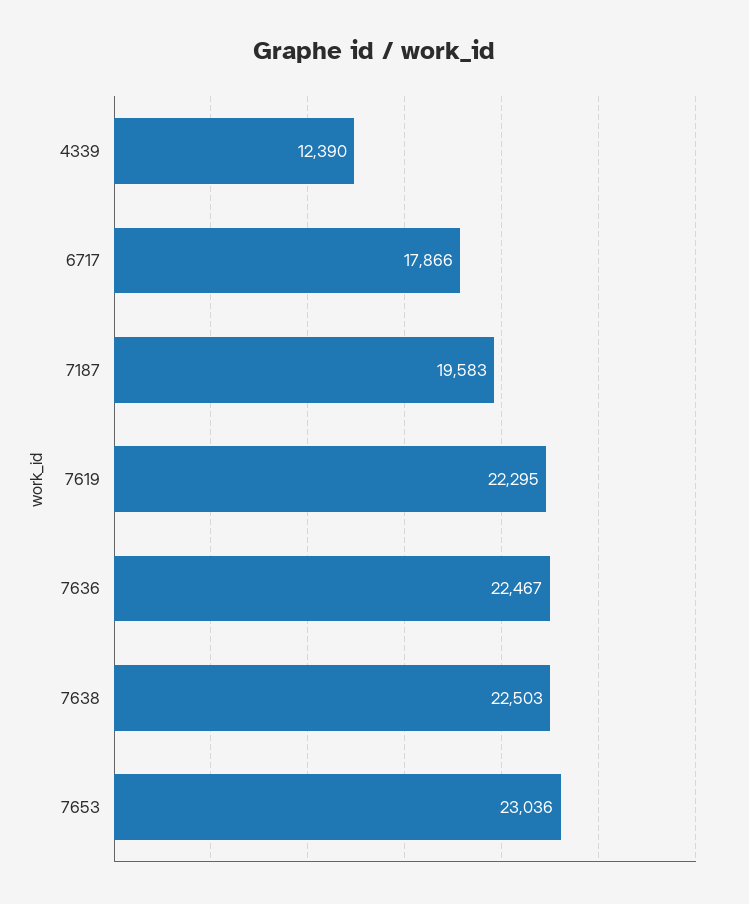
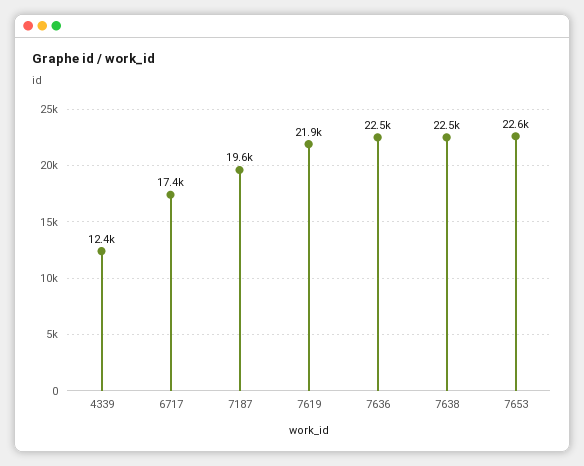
  {
    "4339": 12390,
-   "6717": 17866,
+   "6717": 17400,
    "7187": 19583,
-   "7619": 22295,
+   "7619": 21900,
    "7636": 22467,
    "7638": 22503,
-   "7653": 23036
+   "7653": 22600
  }

